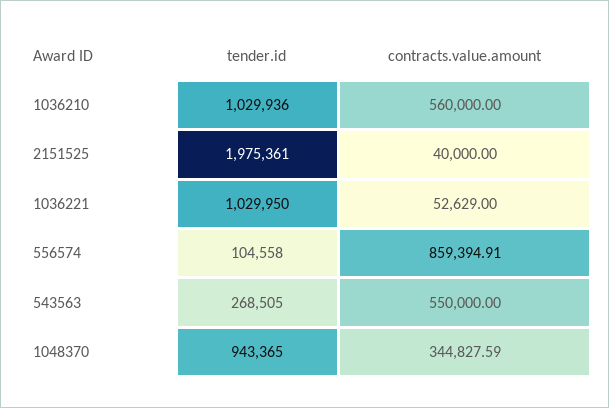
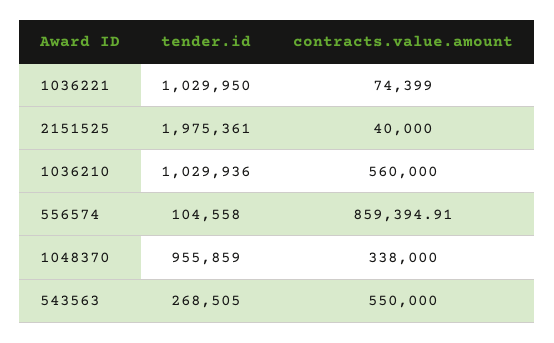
  {
    "tender.id": {
      "1036210": 1029936,
      "2151525": 1975361,
      "1036221": 1029950,
      "556574": 104558,
      "543563": 268505,
-     "1048370": 943365
+     "1048370": 955859
    },
    "contracts.value.amount": {
      "1036210": 560000,
      "2151525": 40000,
-     "1036221": 52629,
+     "1036221": 74399,
      "556574": 859394.91,
      "543563": 550000,
-     "1048370": 344827.59
+     "1048370": 338000
    }
  }

